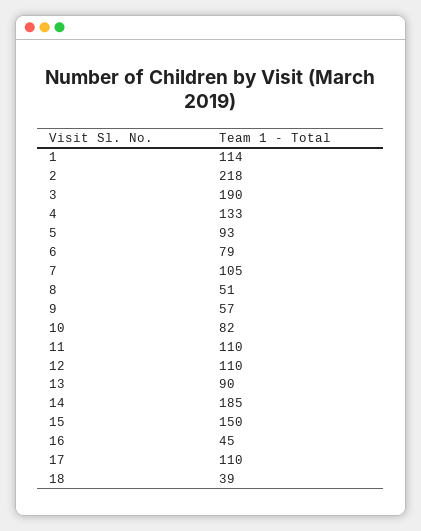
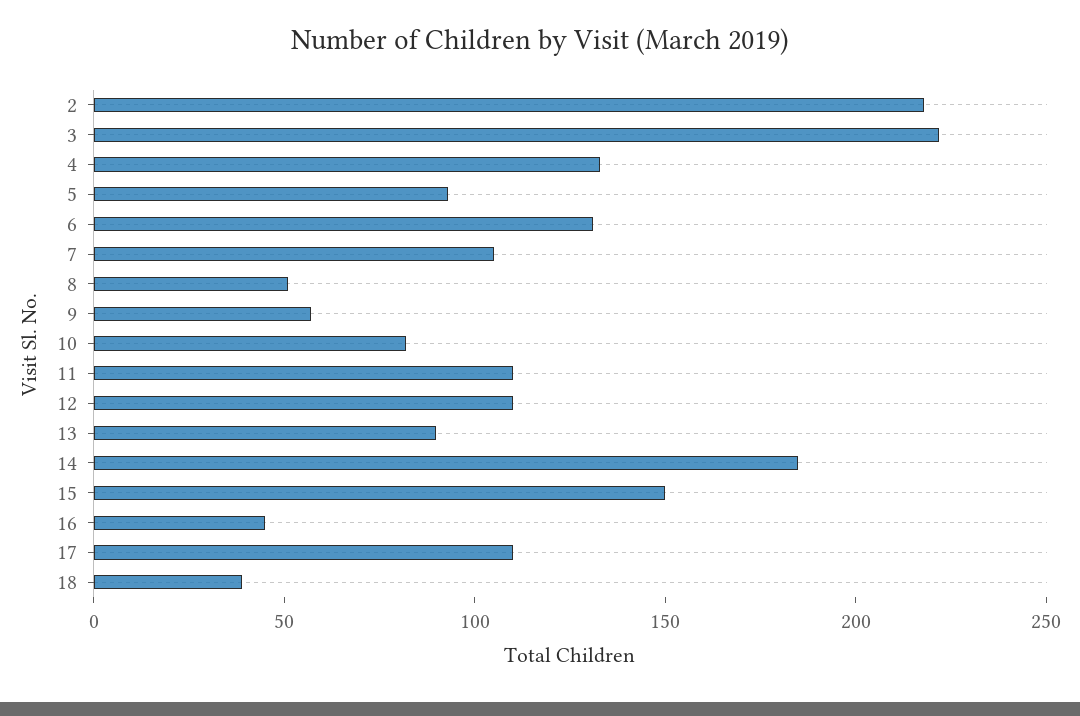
  {
-   "1": 114,
    "2": 218,
-   "3": 190,
+   "3": 220,
    "4": 133,
    "5": 93,
-   "6": 79,
+   "6": 130,
    "7": 105,
    "8": 51,
    "9": 57,
    "10": 82,
    "11": 110,
    "12": 110,
    "13": 90,
    "14": 185,
    "15": 150,
    "16": 45,
    "17": 110,
    "18": 39
  }

